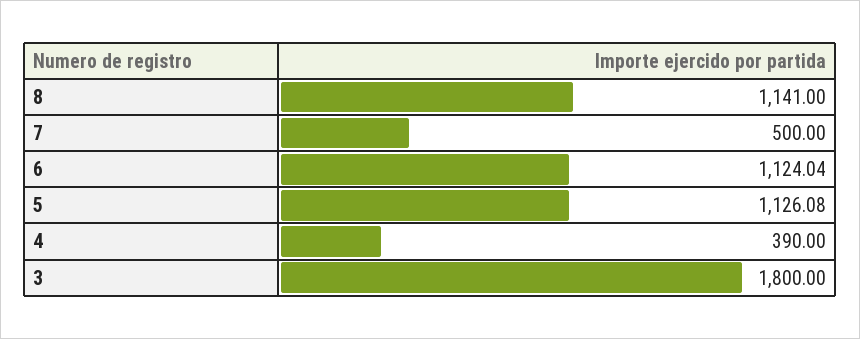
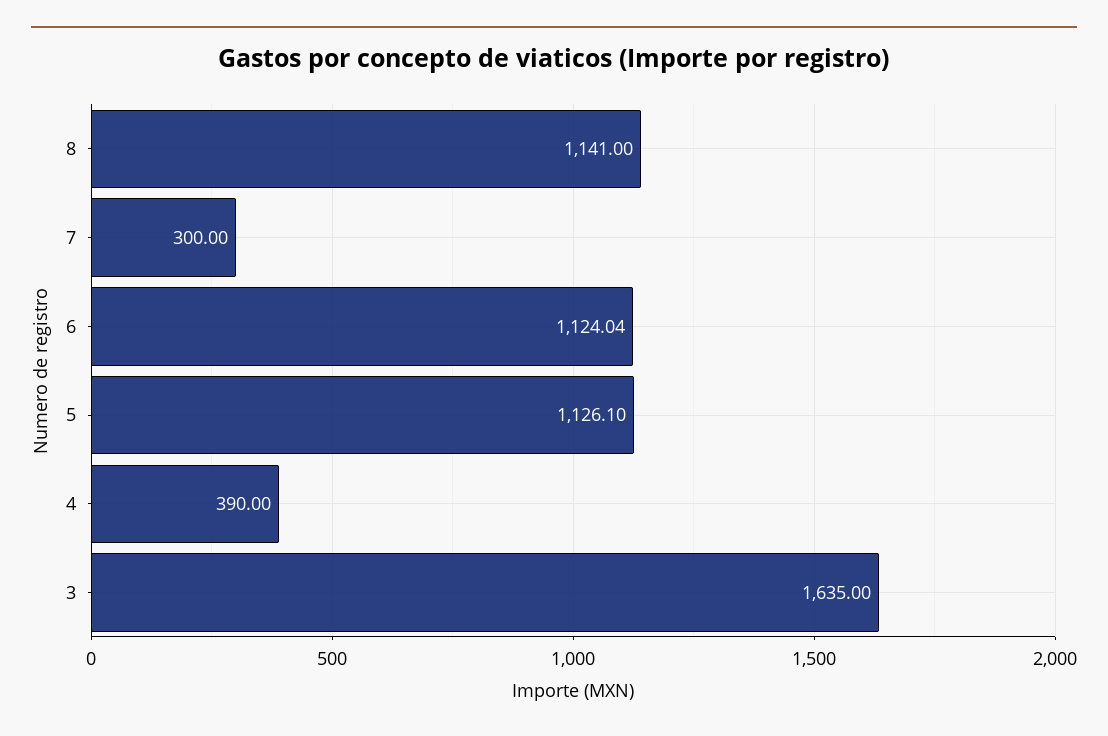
  {
    "8": 1141,
-   "7": 500,
+   "7": 300,
    "6": 1124.04,
-   "5": 1126.08,
+   "5": 1126.1,
    "4": 390,
-   "3": 1800
+   "3": 1635
  }

